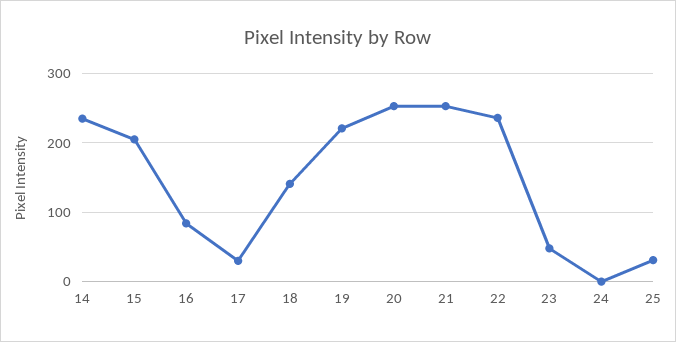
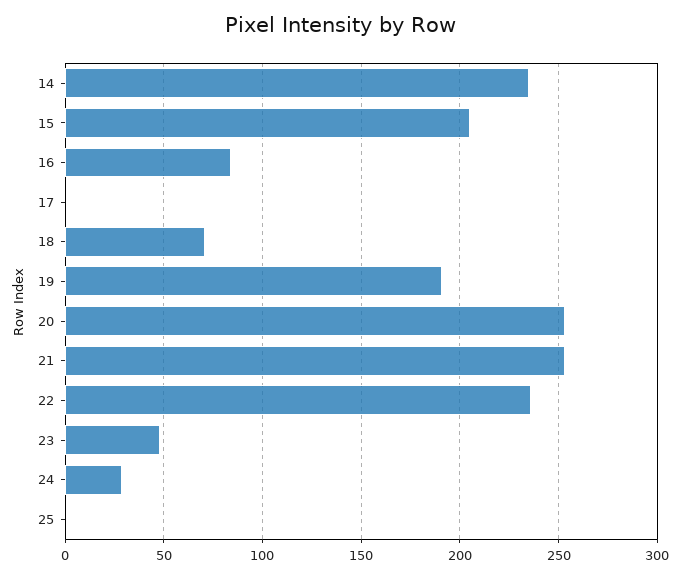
  {
    "14": 235,
    "15": 205,
    "16": 85,
-   "17": 30,
+   "17": 0,
-   "18": 140,
+   "18": 70,
-   "19": 220,
+   "19": 190,
    "20": 255,
    "21": 255,
    "22": 235,
    "23": 50,
-   "24": 0,
+   "24": 30,
-   "25": 30
+   "25": 0
  }

